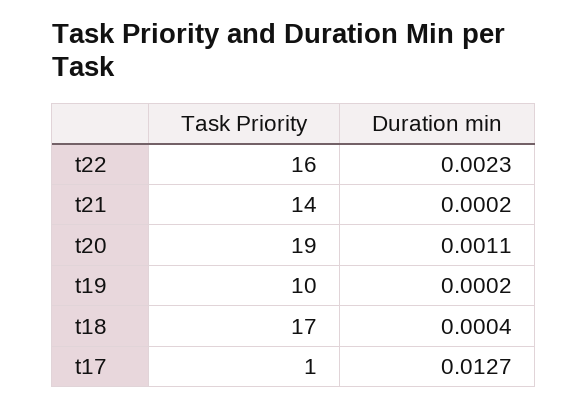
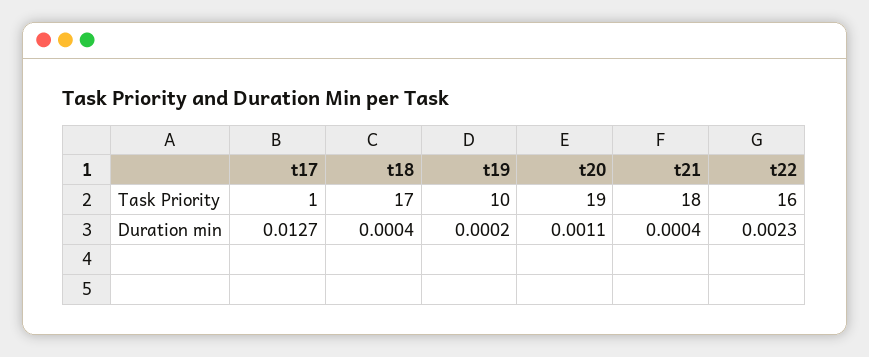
  {
    "Task Priority": {
      "t22": 16,
-     "t21": 14,
+     "t21": 18,
      "t20": 19,
      "t19": 10,
      "t18": 17,
      "t17": 1
    },
    "Duration min": {
      "t22": 0.0023,
-     "t21": 0.0002,
+     "t21": 0.0004,
      "t20": 0.0011,
      "t19": 0.0002,
      "t18": 0.0004,
      "t17": 0.0127
    }
  }

